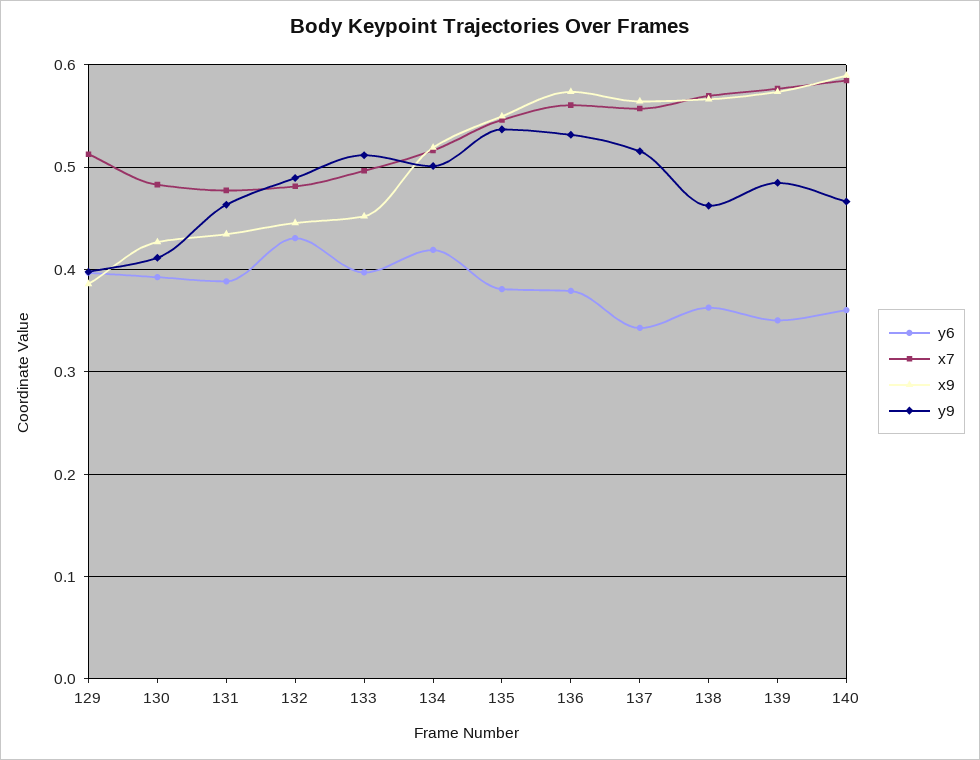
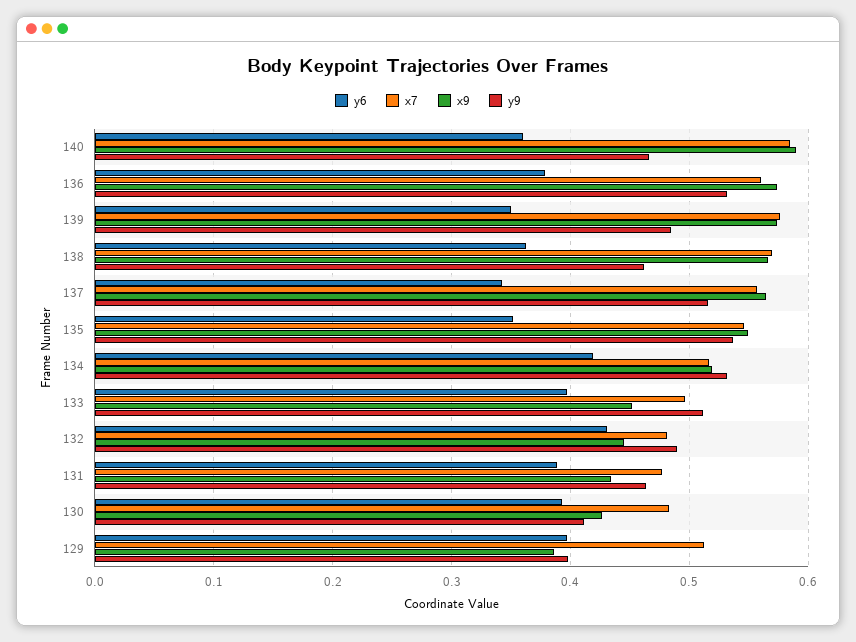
  {
    "y6": {
      "129": 0.4,
      "130": 0.39,
      "131": 0.39,
      "132": 0.43,
      "133": 0.4,
      "134": 0.42,
-     "135": 0.38,
+     "135": 0.35,
      "136": 0.38,
      "137": 0.34,
      "138": 0.36,
      "139": 0.35,
      "140": 0.36
    },
    "x7": {
      "129": 0.51,
      "130": 0.48,
      "131": 0.48,
      "132": 0.48,
      "133": 0.5,
      "134": 0.52,
      "135": 0.55,
      "136": 0.56,
      "137": 0.56,
      "138": 0.57,
      "139": 0.58,
      "140": 0.58
    },
    "x9": {
      "129": 0.39,
      "130": 0.43,
      "131": 0.43,
      "132": 0.45,
      "133": 0.45,
      "134": 0.52,
      "135": 0.55,
      "136": 0.57,
      "137": 0.56,
      "138": 0.57,
      "139": 0.57,
      "140": 0.59
    },
    "y9": {
      "129": 0.4,
      "130": 0.41,
      "131": 0.46,
      "132": 0.49,
      "133": 0.51,
-     "134": 0.5,
+     "134": 0.53,
      "135": 0.54,
      "136": 0.53,
      "137": 0.52,
      "138": 0.46,
      "139": 0.48,
      "140": 0.47
    }
  }

